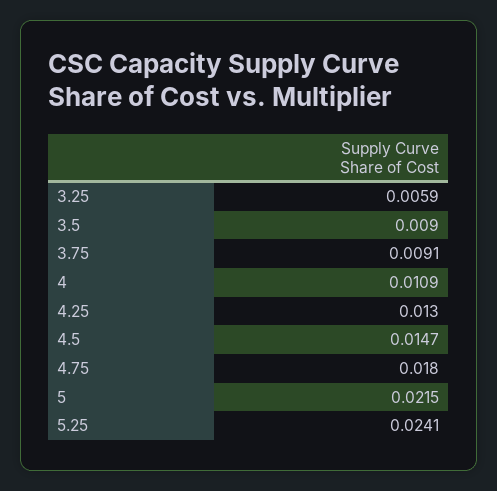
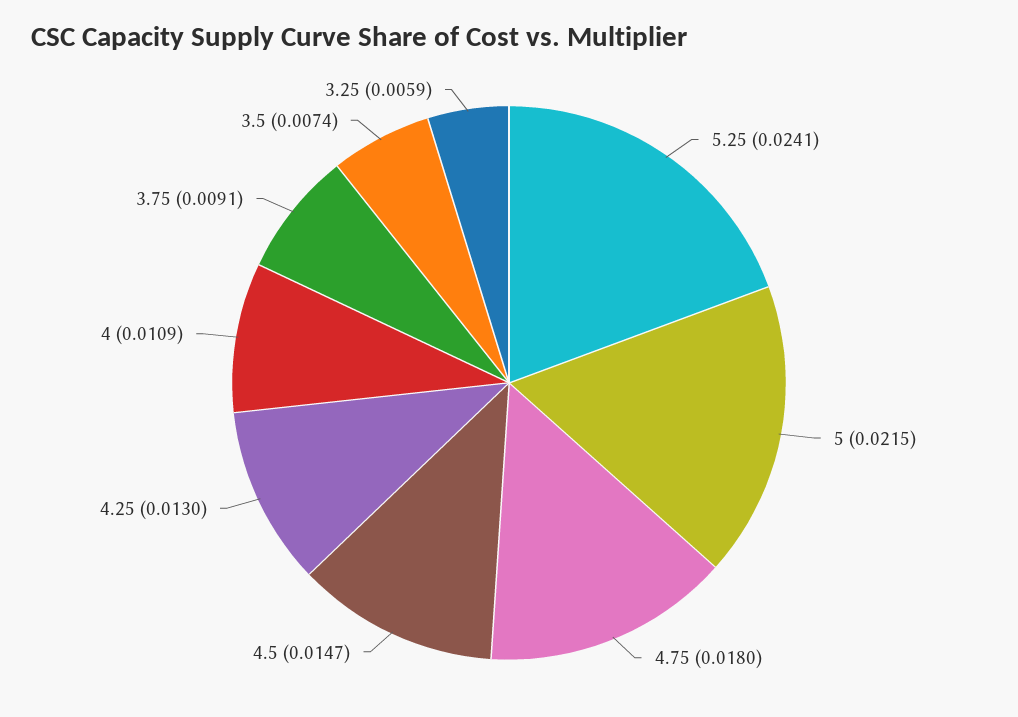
  {
    "3.25": 0.0059,
-   "3.5": 0.009,
+   "3.5": 0.0074,
    "3.75": 0.0091,
    "4": 0.0109,
    "4.25": 0.013,
    "4.5": 0.0147,
    "4.75": 0.018,
    "5": 0.0215,
    "5.25": 0.0241
  }

